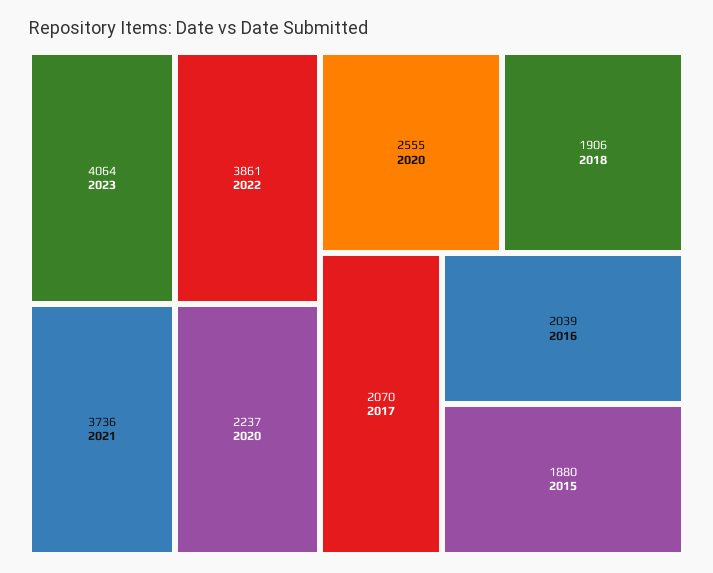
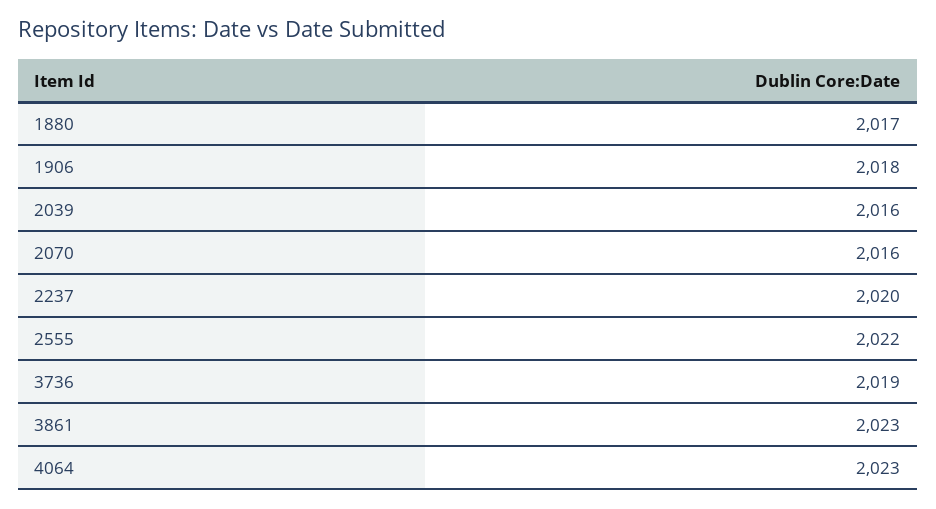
  {
    "4064": 2023,
-   "3861": 2022,
+   "3861": 2023,
-   "3736": 2021,
+   "3736": 2019,
    "2237": 2020,
-   "2555": 2020,
+   "2555": 2022,
    "1906": 2018,
-   "2070": 2017,
+   "2070": 2016,
    "2039": 2016,
-   "1880": 2015
+   "1880": 2017
  }

